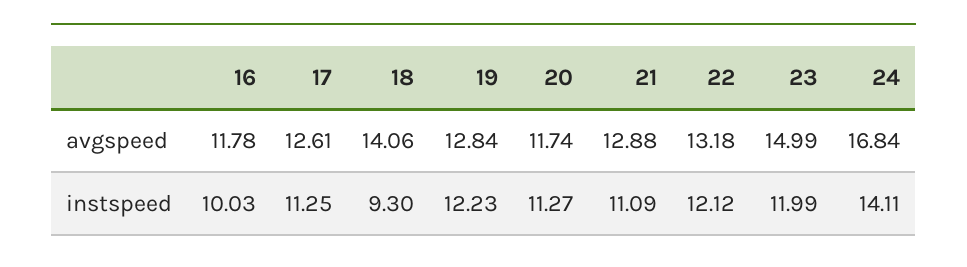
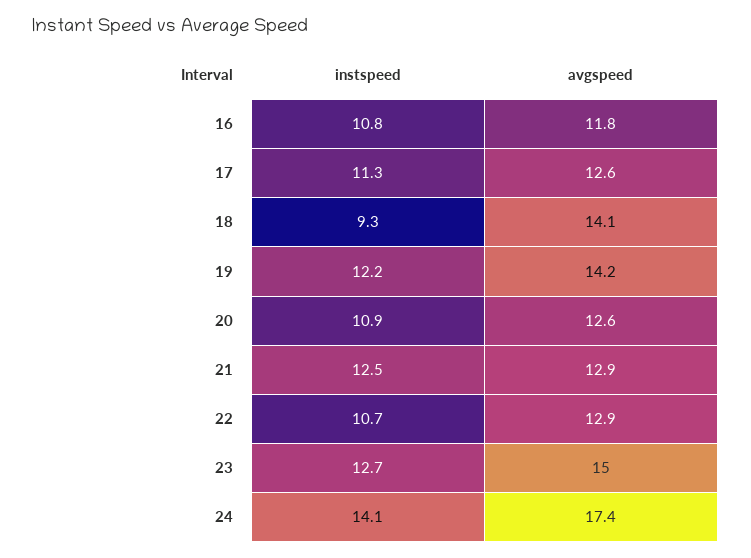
  {
    "16": {
      "avgspeed": 11.78,
-     "instspeed": 10.03
+     "instspeed": 10.8
    },
    "17": {
      "avgspeed": 12.61,
      "instspeed": 11.25
    },
    "18": {
      "avgspeed": 14.06,
      "instspeed": 9.3
    },
    "19": {
-     "avgspeed": 12.84,
+     "avgspeed": 14.2,
      "instspeed": 12.23
    },
    "20": {
-     "avgspeed": 11.74,
+     "avgspeed": 12.6,
-     "instspeed": 11.27
+     "instspeed": 10.9
    },
    "21": {
      "avgspeed": 12.88,
-     "instspeed": 11.09
+     "instspeed": 12.5
    },
    "22": {
-     "avgspeed": 13.18,
+     "avgspeed": 12.9,
-     "instspeed": 12.12
+     "instspeed": 10.7
    },
    "23": {
      "avgspeed": 14.99,
-     "instspeed": 11.99
+     "instspeed": 12.7
    },
    "24": {
-     "avgspeed": 16.84,
+     "avgspeed": 17.4,
      "instspeed": 14.11
    }
  }

